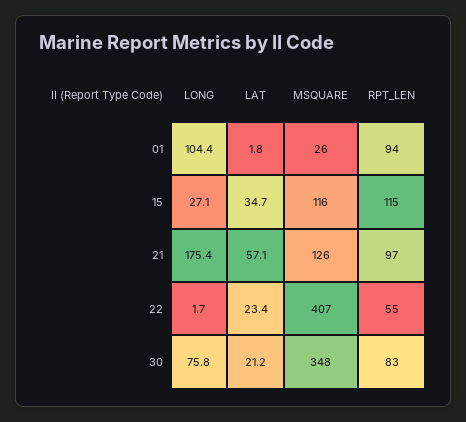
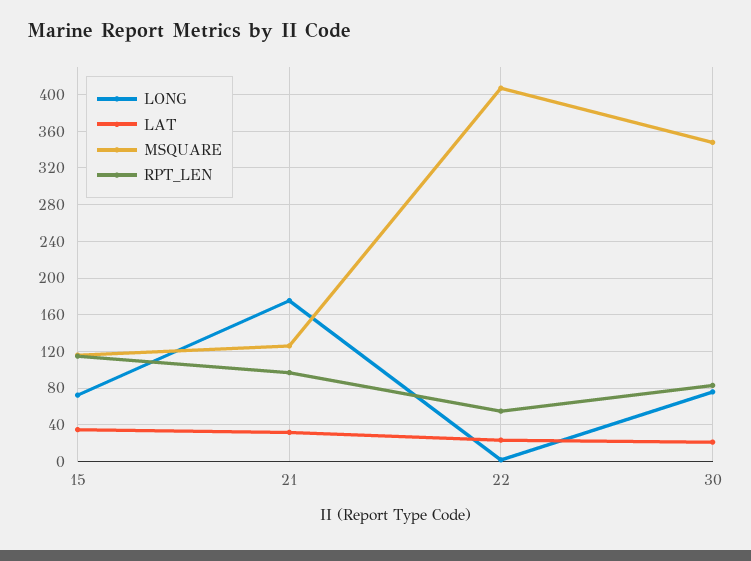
  {
    "LONG": {
-     "01": 104.4,
-     "15": 27.1,
+     "15": 70,
      "21": 175.4,
      "22": 1.7,
      "30": 75.8
    },
    "LAT": {
-     "01": 1.8,
      "15": 34.7,
-     "21": 57.1,
+     "21": 30,
      "22": 23.4,
      "30": 21.2
    },
    "MSQUARE": {
-     "01": 26,
      "15": 116,
      "21": 126,
      "22": 407,
      "30": 348
    },
    "RPT_LEN": {
-     "01": 94,
      "15": 115,
      "21": 97,
      "22": 55,
      "30": 83
    }
  }

